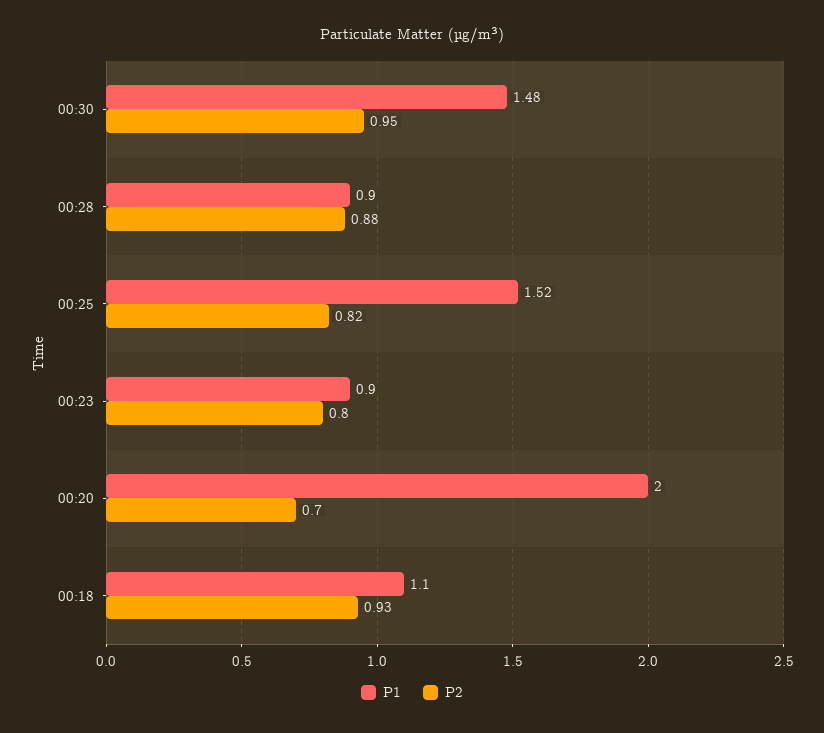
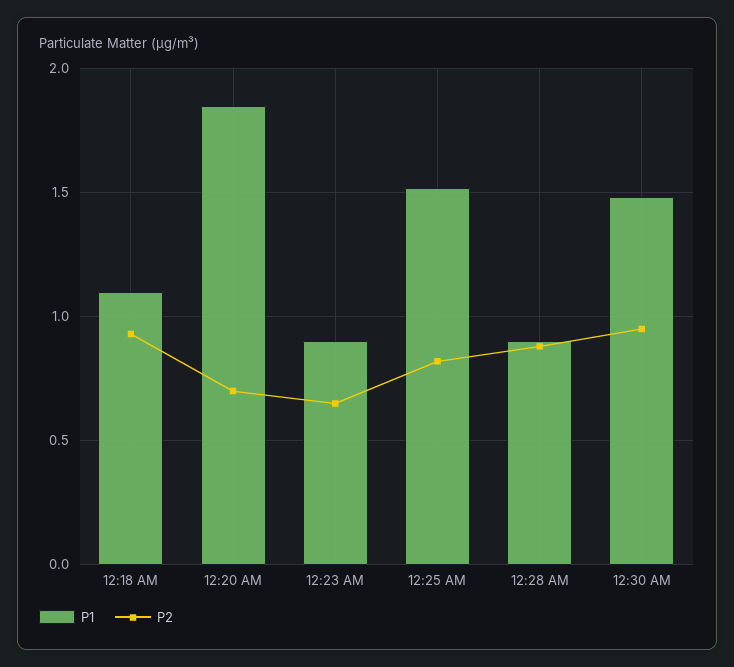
  {
    "P1": {
      "00:30": 1.48,
      "00:28": 0.9,
      "00:25": 1.52,
      "00:23": 0.9,
-     "00:20": 2,
+     "00:20": 1.85,
      "00:18": 1.1
    },
    "P2": {
      "00:30": 0.95,
      "00:28": 0.88,
      "00:25": 0.82,
-     "00:23": 0.8,
+     "00:23": 0.65,
      "00:20": 0.7,
      "00:18": 0.93
    }
  }

